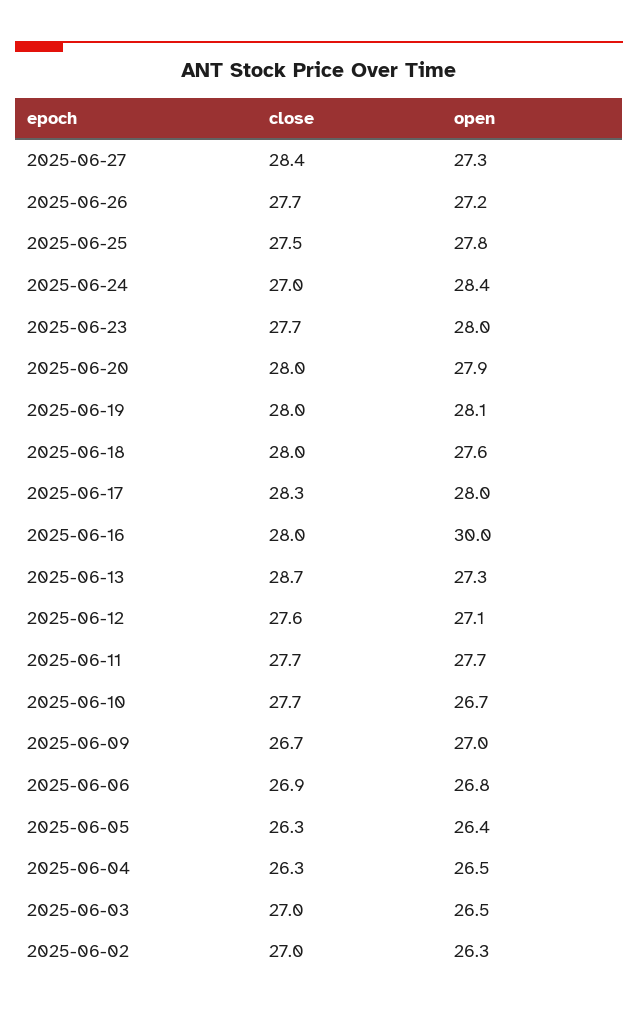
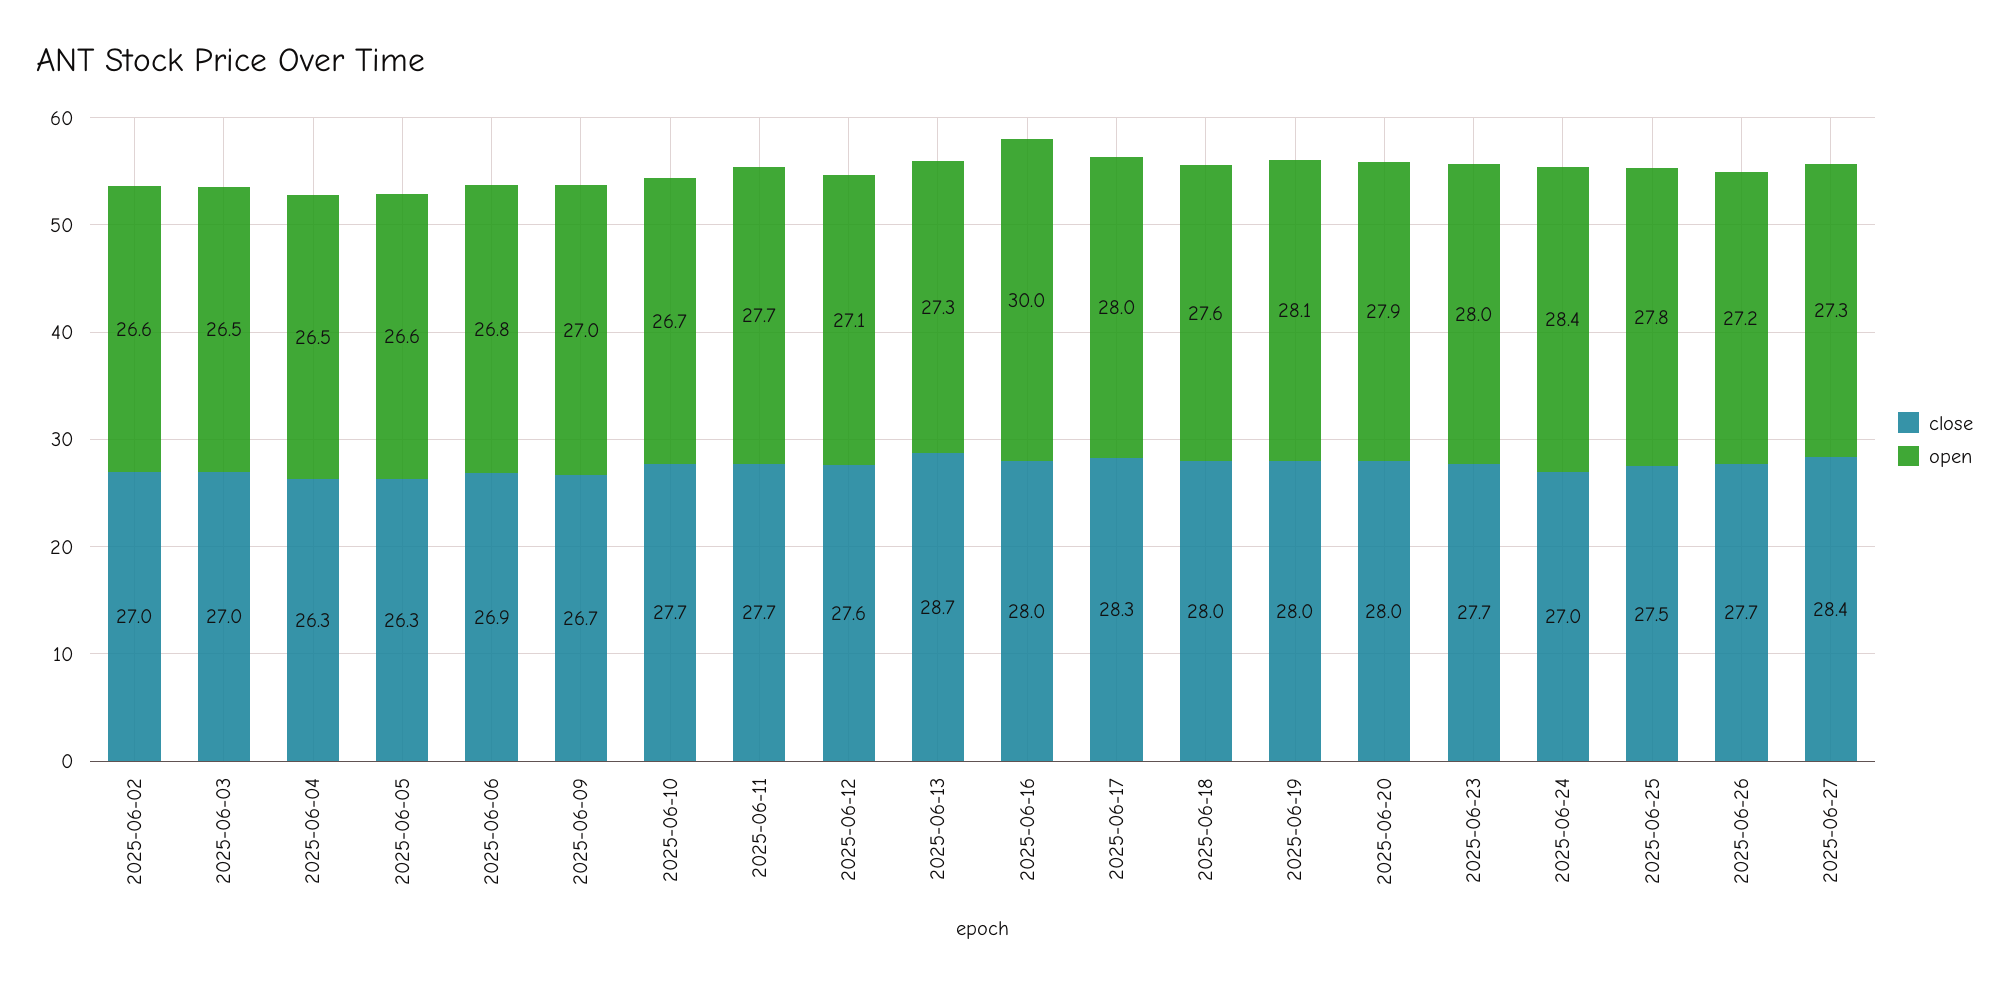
  {
    "close": {
      "2025-06-27": 28.4,
      "2025-06-26": 27.7,
      "2025-06-25": 27.5,
      "2025-06-24": 27,
      "2025-06-23": 27.7,
      "2025-06-20": 28,
      "2025-06-19": 28,
      "2025-06-18": 28,
      "2025-06-17": 28.3,
      "2025-06-16": 28,
      "2025-06-13": 28.7,
      "2025-06-12": 27.6,
      "2025-06-11": 27.7,
      "2025-06-10": 27.7,
      "2025-06-09": 26.7,
      "2025-06-06": 26.9,
      "2025-06-05": 26.3,
      "2025-06-04": 26.3,
      "2025-06-03": 27,
      "2025-06-02": 27
    },
    "open": {
      "2025-06-27": 27.3,
      "2025-06-26": 27.2,
      "2025-06-25": 27.8,
      "2025-06-24": 28.4,
      "2025-06-23": 28,
      "2025-06-20": 27.9,
      "2025-06-19": 28.1,
      "2025-06-18": 27.6,
      "2025-06-17": 28,
      "2025-06-16": 30,
      "2025-06-13": 27.3,
      "2025-06-12": 27.1,
      "2025-06-11": 27.7,
      "2025-06-10": 26.7,
      "2025-06-09": 27,
      "2025-06-06": 26.8,
-     "2025-06-05": 26.4,
+     "2025-06-05": 26.6,
      "2025-06-04": 26.5,
      "2025-06-03": 26.5,
-     "2025-06-02": 26.3
+     "2025-06-02": 26.6
    }
  }

